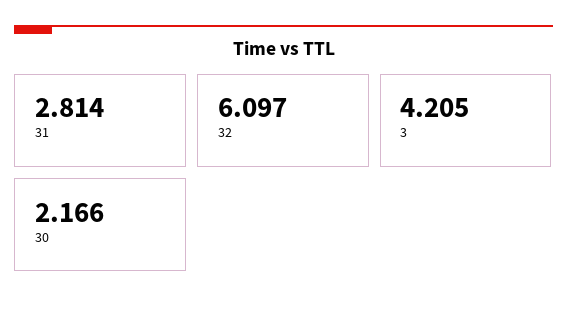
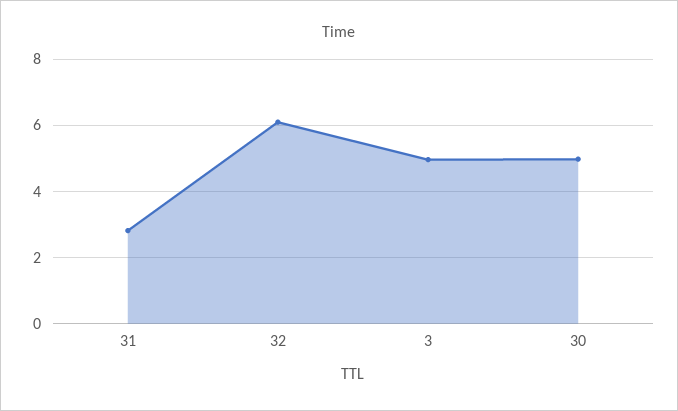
  {
    "31": 2.814,
    "32": 6.097,
-   "3": 4.205,
+   "3": 5,
-   "30": 2.166
+   "30": 5
  }

